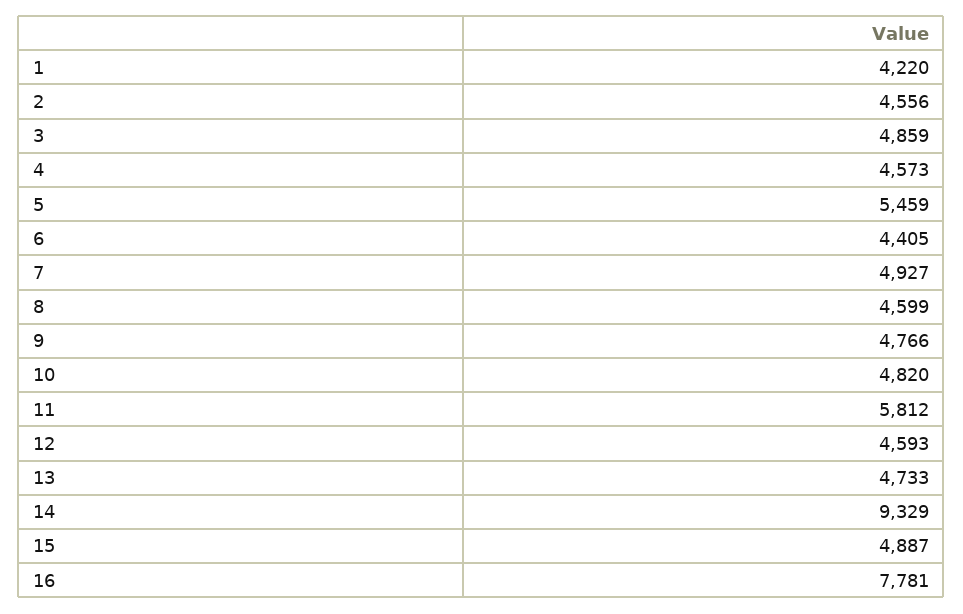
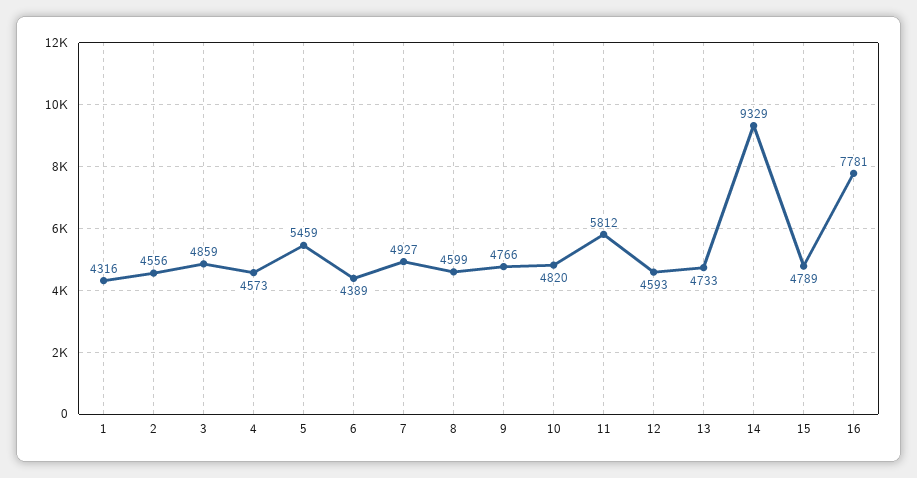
  {
-   "1": 4220,
+   "1": 4316,
    "2": 4556,
    "3": 4859,
    "4": 4573,
    "5": 5459,
-   "6": 4405,
+   "6": 4389,
    "7": 4927,
    "8": 4599,
    "9": 4766,
    "10": 4820,
    "11": 5812,
    "12": 4593,
    "13": 4733,
    "14": 9329,
-   "15": 4887,
+   "15": 4789,
    "16": 7781
  }

